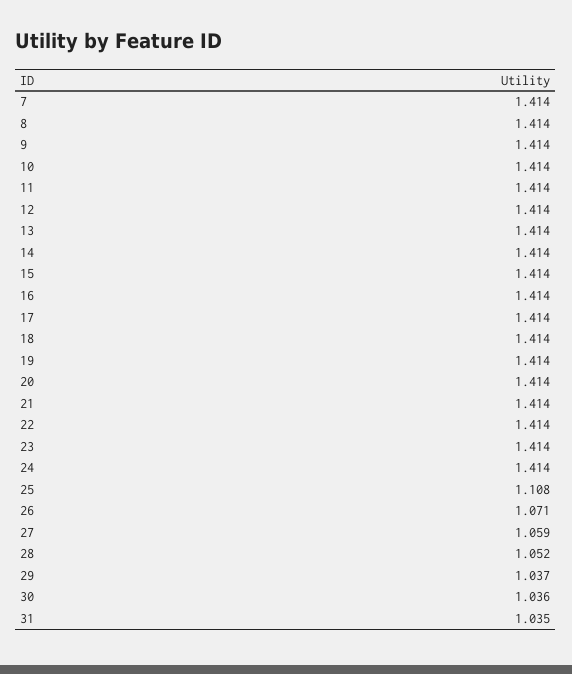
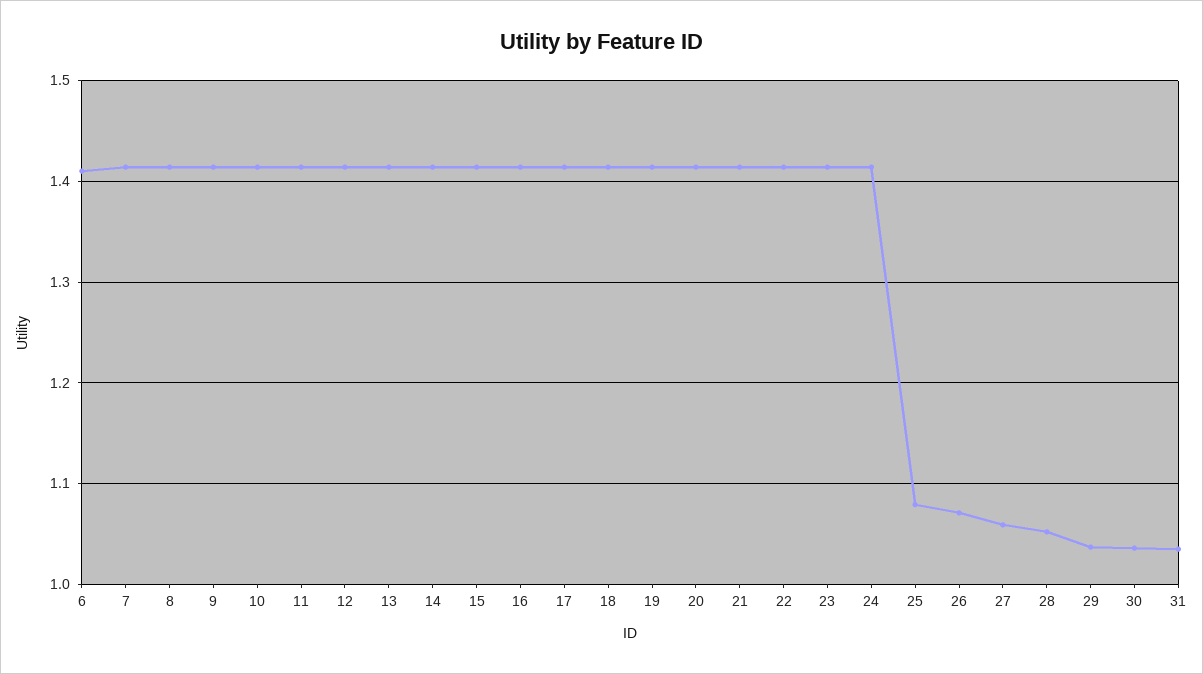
  {
    "7": 1.414,
    "8": 1.414,
    "9": 1.414,
    "10": 1.414,
    "11": 1.414,
    "12": 1.414,
    "13": 1.414,
    "14": 1.414,
    "15": 1.414,
    "16": 1.414,
    "17": 1.414,
    "18": 1.414,
    "19": 1.414,
    "20": 1.414,
    "21": 1.414,
    "22": 1.414,
    "23": 1.414,
    "24": 1.414,
-   "25": 1.108,
+   "25": 1.08,
    "26": 1.071,
    "27": 1.059,
    "28": 1.052,
    "29": 1.037,
    "30": 1.036,
-   "31": 1.035
+   "31": 1.035,
+   "6": 1.41
  }

